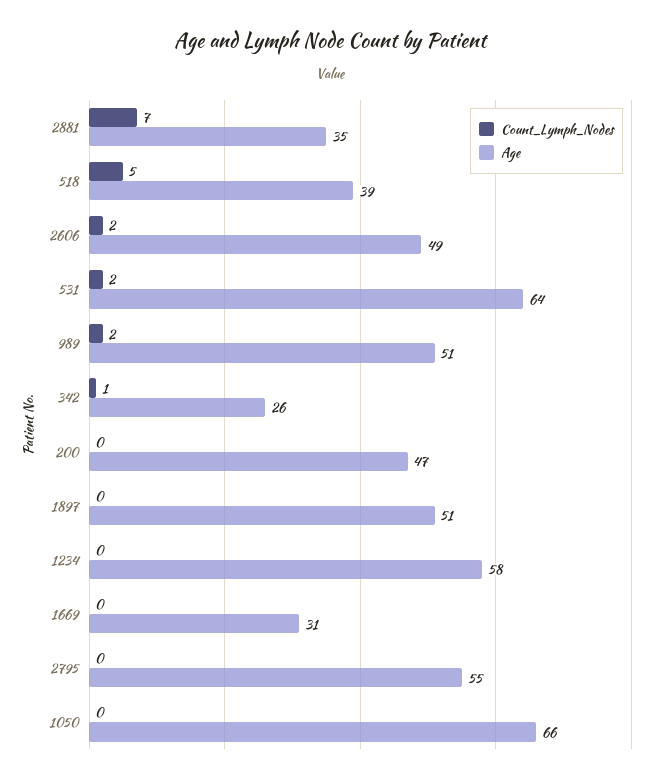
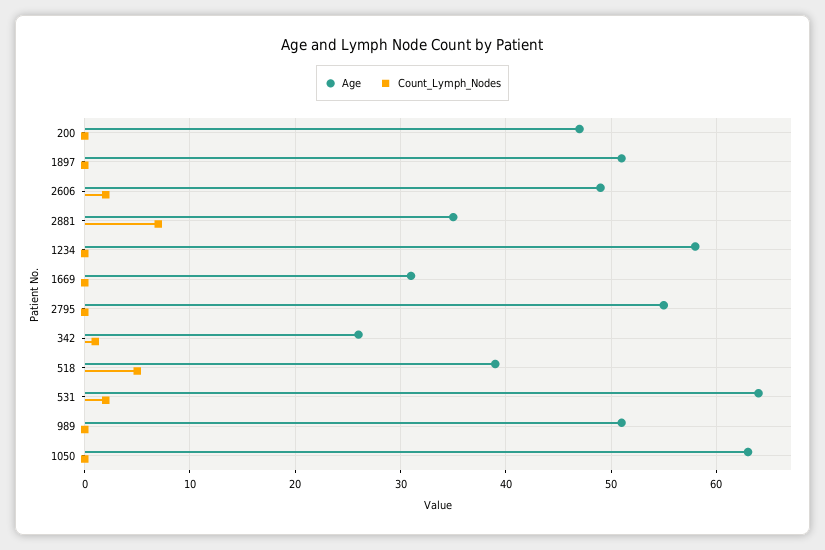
  {
    "Count_Lymph_Nodes": {
      "2881": 7,
      "518": 5,
      "2606": 2,
      "531": 2,
-     "989": 2,
+     "989": 0,
      "342": 1,
      "200": 0,
      "1897": 0,
      "1234": 0,
      "1669": 0,
      "2795": 0,
      "1050": 0
    },
    "Age": {
      "2881": 35,
      "518": 39,
      "2606": 49,
      "531": 64,
      "989": 51,
      "342": 26,
      "200": 47,
      "1897": 51,
      "1234": 58,
      "1669": 31,
      "2795": 55,
-     "1050": 66
+     "1050": 63
    }
  }

